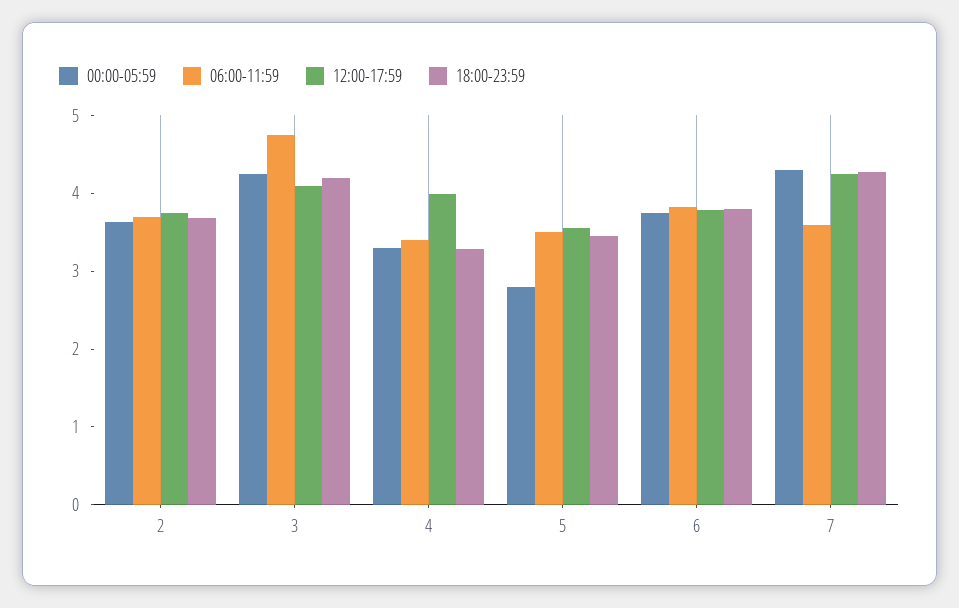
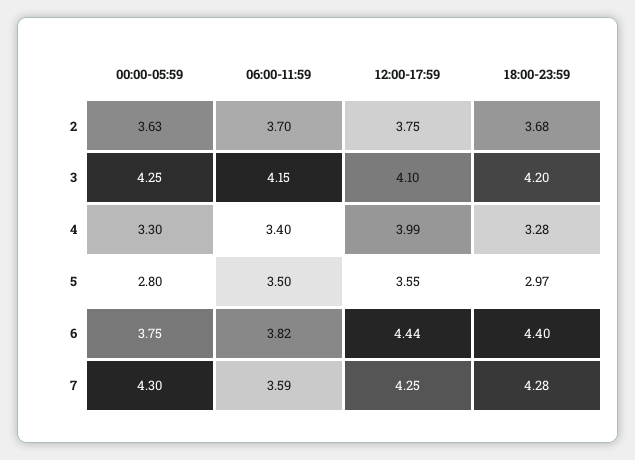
  {
    "00:00-05:59": {
      "2": 3.63,
      "3": 4.25,
      "4": 3.3,
      "5": 2.8,
      "6": 3.75,
      "7": 4.3
    },
    "06:00-11:59": {
      "2": 3.7,
-     "3": 4.8,
+     "3": 4.15,
      "4": 3.4,
      "5": 3.5,
      "6": 3.82,
      "7": 3.59
    },
    "12:00-17:59": {
      "2": 3.75,
      "3": 4.1,
      "4": 3.99,
      "5": 3.55,
-     "6": 3.8,
+     "6": 4.44,
      "7": 4.25
    },
    "18:00-23:59": {
      "2": 3.68,
      "3": 4.2,
      "4": 3.28,
-     "5": 3.4,
+     "5": 2.97,
-     "6": 3.8,
+     "6": 4.4,
      "7": 4.28
    }
  }

